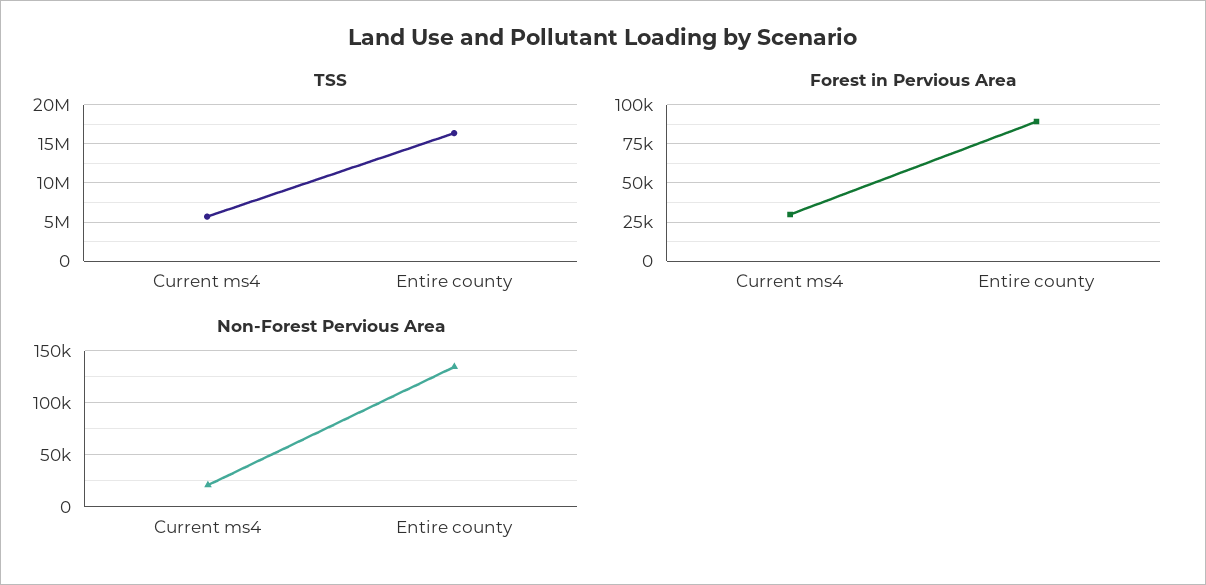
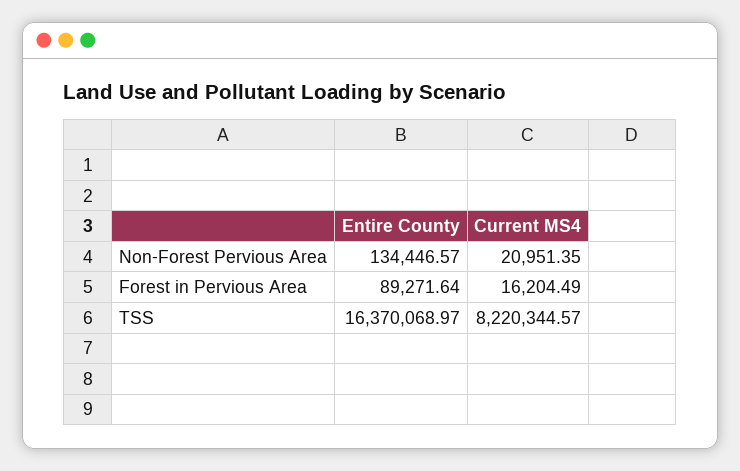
  {
    "TSS": {
-     "Current ms4": 6000000,
+     "Current ms4": 8220344.57,
      "Entire county": 16370068.97
    },
    "Forest in Pervious Area": {
-     "Current ms4": 30000,
+     "Current ms4": 16204.49,
      "Entire county": 89271.64
    },
    "Non-Forest Pervious Area": {
      "Current ms4": 20951.35,
      "Entire county": 134446.57
    }
  }

